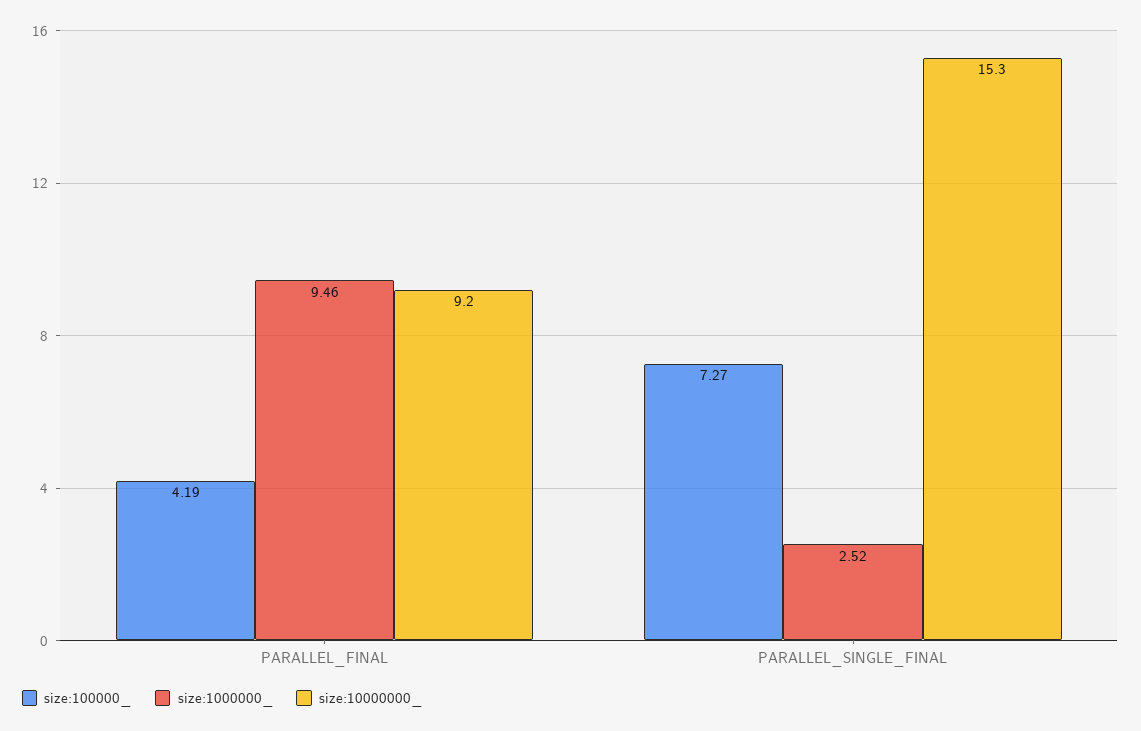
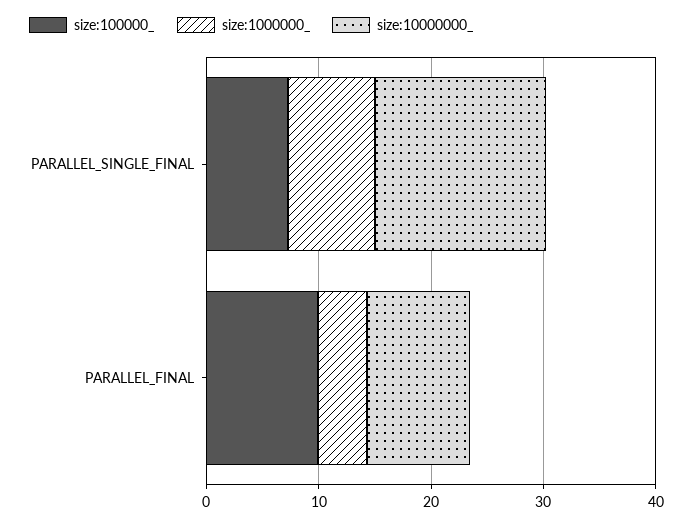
  {
    "size:100000_": {
-     "PARALLEL_FINAL": 4.19,
+     "PARALLEL_FINAL": 10,
      "PARALLEL_SINGLE_FINAL": 7.27
    },
    "size:1000000_": {
-     "PARALLEL_FINAL": 9.46,
+     "PARALLEL_FINAL": 4,
-     "PARALLEL_SINGLE_FINAL": 2.52
+     "PARALLEL_SINGLE_FINAL": 8
    },
    "size:10000000_": {
      "PARALLEL_FINAL": 9.2,
      "PARALLEL_SINGLE_FINAL": 15.3
    }
  }

